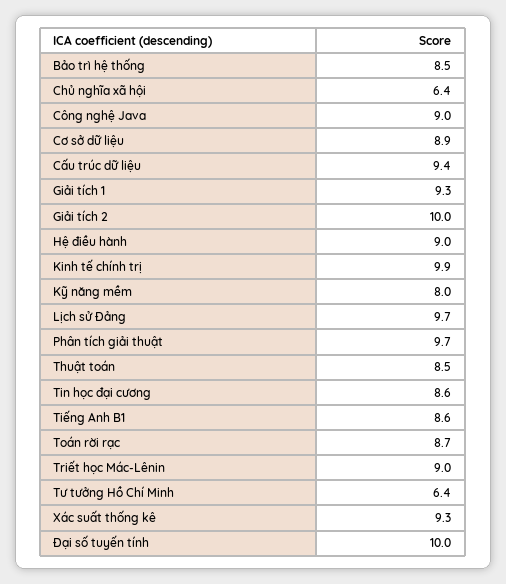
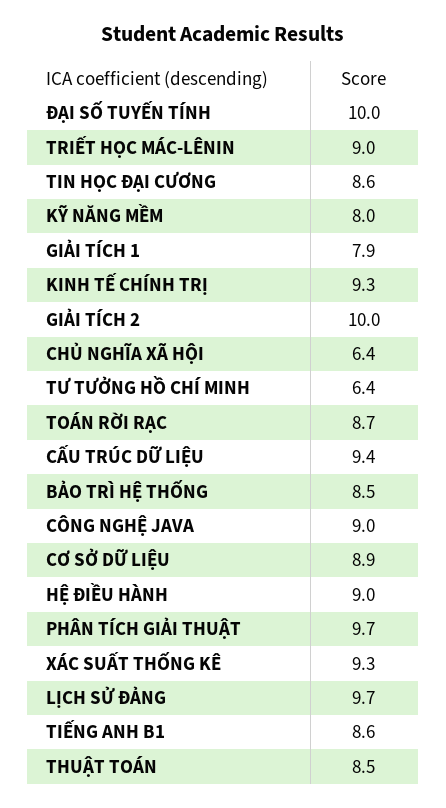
  {
    "Bảo trì hệ thống": 8.5,
    "Chủ nghĩa xã hội": 6.4,
    "Công nghệ Java": 9,
    "Cơ sở dữ liệu": 8.9,
    "Cấu trúc dữ liệu": 9.4,
-   "Giải tích 1": 9.3,
+   "Giải tích 1": 7.9,
    "Giải tích 2": 10,
    "Hệ điều hành": 9,
-   "Kinh tế chính trị": 9.9,
+   "Kinh tế chính trị": 9.3,
    "Kỹ năng mềm": 8,
    "Lịch sử Đảng": 9.7,
    "Phân tích giải thuật": 9.7,
    "Thuật toán": 8.5,
    "Tin học đại cương": 8.6,
    "Tiếng Anh B1": 8.6,
    "Toán rời rạc": 8.7,
    "Triết học Mác-Lênin": 9,
    "Tư tưởng Hồ Chí Minh": 6.4,
    "Xác suất thống kê": 9.3,
    "Đại số tuyến tính": 10
  }

